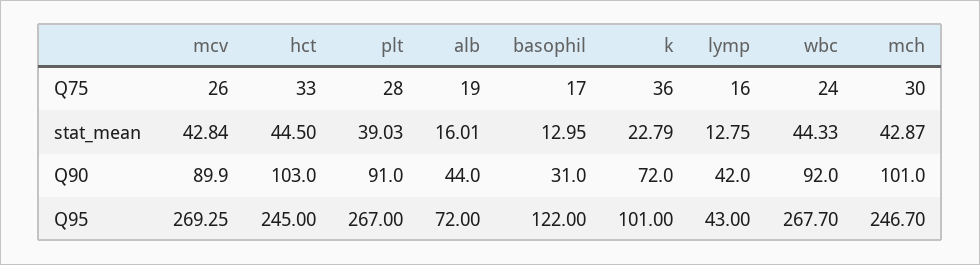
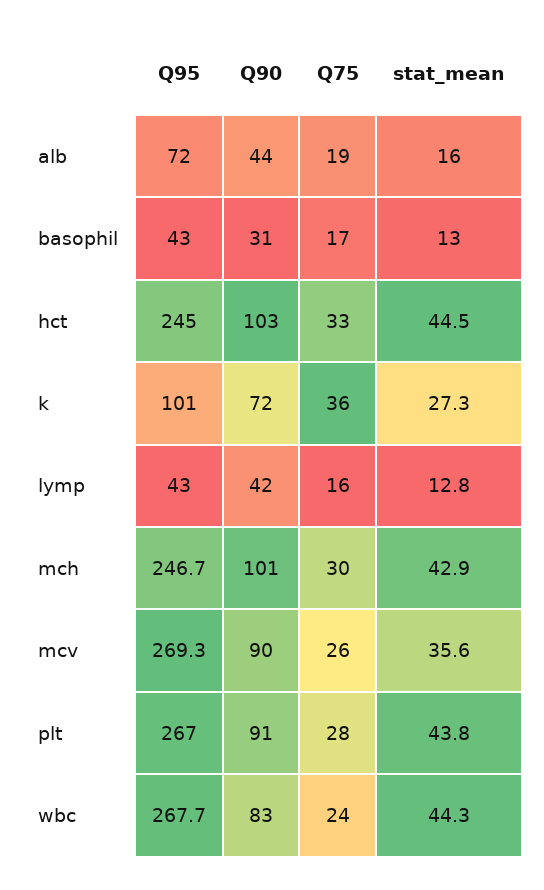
  {
    "mcv": {
      "Q75": 26,
-     "stat_mean": 42.84,
+     "stat_mean": 35.6,
      "Q90": 89.9,
      "Q95": 269.25
    },
    "hct": {
      "Q75": 33,
      "stat_mean": 44.5,
      "Q90": 103,
      "Q95": 245
    },
    "plt": {
      "Q75": 28,
-     "stat_mean": 39.03,
+     "stat_mean": 43.8,
      "Q90": 91,
      "Q95": 267
    },
    "alb": {
      "Q75": 19,
      "stat_mean": 16.01,
      "Q90": 44,
      "Q95": 72
    },
    "basophil": {
      "Q75": 17,
      "stat_mean": 12.95,
      "Q90": 31,
-     "Q95": 122
+     "Q95": 43
    },
    "k": {
      "Q75": 36,
-     "stat_mean": 22.79,
+     "stat_mean": 27.3,
      "Q90": 72,
      "Q95": 101
    },
    "lymp": {
      "Q75": 16,
      "stat_mean": 12.75,
      "Q90": 42,
      "Q95": 43
    },
    "wbc": {
      "Q75": 24,
      "stat_mean": 44.33,
-     "Q90": 92,
+     "Q90": 83,
      "Q95": 267.7
    },
    "mch": {
      "Q75": 30,
      "stat_mean": 42.87,
      "Q90": 101,
      "Q95": 246.7
    }
  }

